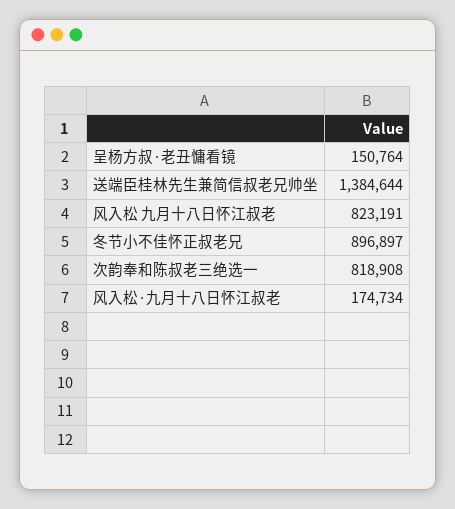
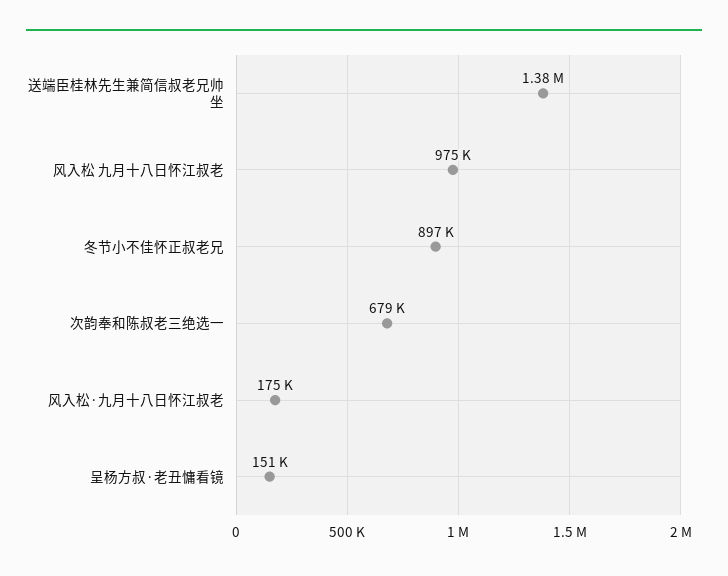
  {
    "呈杨方叔·老丑慵看镜": 150764,
    "送端臣桂林先生兼简信叔老兄帅坐": 1384644,
-   "风入松 九月十八日怀江叔老": 823191,
+   "风入松 九月十八日怀江叔老": 975000,
    "冬节小不佳怀正叔老兄": 896897,
-   "次韵奉和陈叔老三绝选一": 818908,
+   "次韵奉和陈叔老三绝选一": 679000,
    "风入松·九月十八日怀江叔老": 174734
  }

